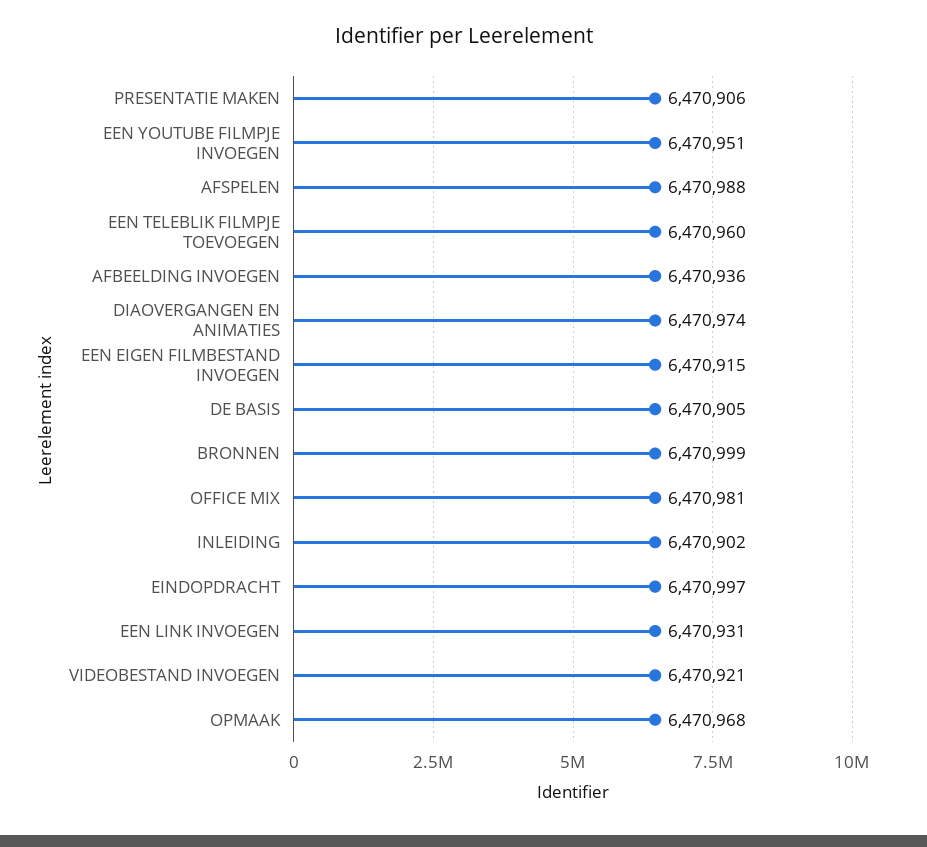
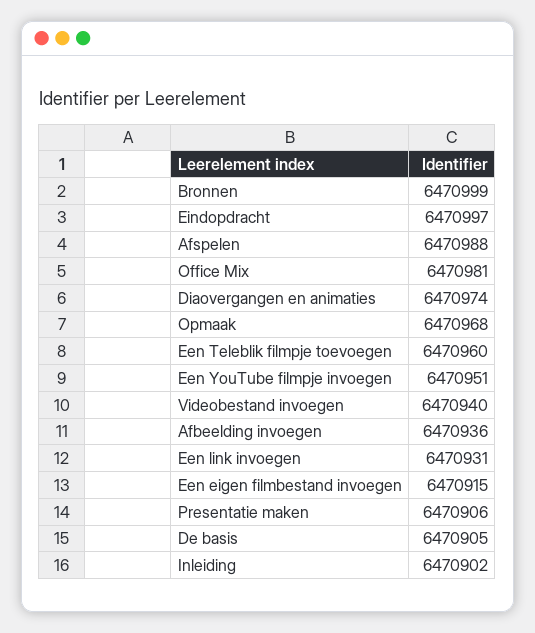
  {
    "PRESENTATIE MAKEN": 6470906,
    "EEN YOUTUBE FILMPJE INVOEGEN": 6470951,
    "AFSPELEN": 6470988,
    "EEN TELEBLIK FILMPJE TOEVOEGEN": 6470960,
    "AFBEELDING INVOEGEN": 6470936,
    "DIAOVERGANGEN EN ANIMATIES": 6470974,
    "EEN EIGEN FILMBESTAND INVOEGEN": 6470915,
    "DE BASIS": 6470905,
    "BRONNEN": 6470999,
    "OFFICE MIX": 6470981,
    "INLEIDING": 6470902,
    "EINDOPDRACHT": 6470997,
    "EEN LINK INVOEGEN": 6470931,
-   "VIDEOBESTAND INVOEGEN": 6470921,
+   "VIDEOBESTAND INVOEGEN": 6470940,
    "OPMAAK": 6470968
  }

